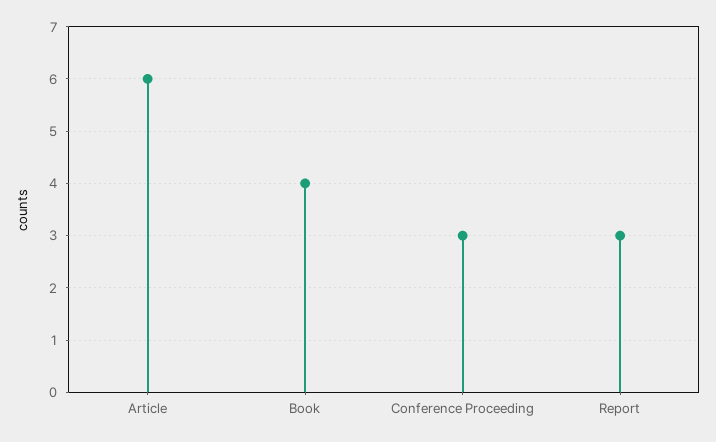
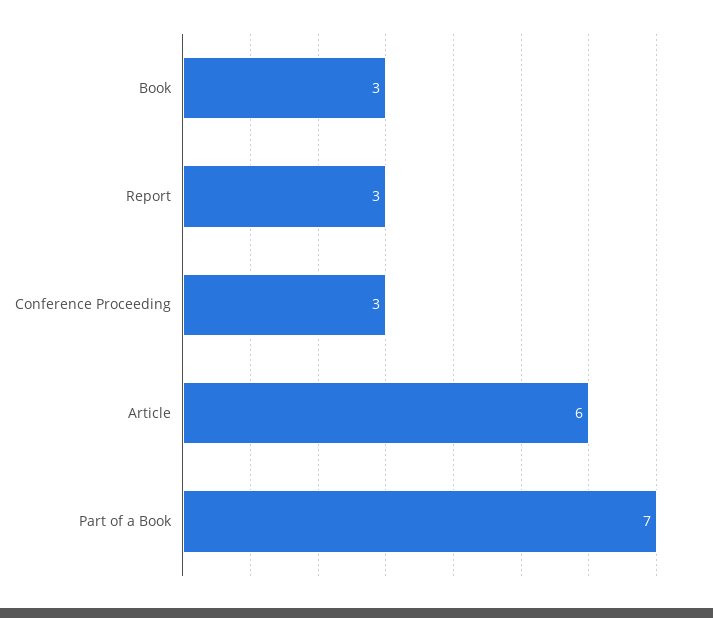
  {
    "Article": 6,
-   "Book": 4,
+   "Book": 3,
    "Conference Proceeding": 3,
-   "Report": 3
+   "Report": 3,
+   "Part of a Book": 7
  }

